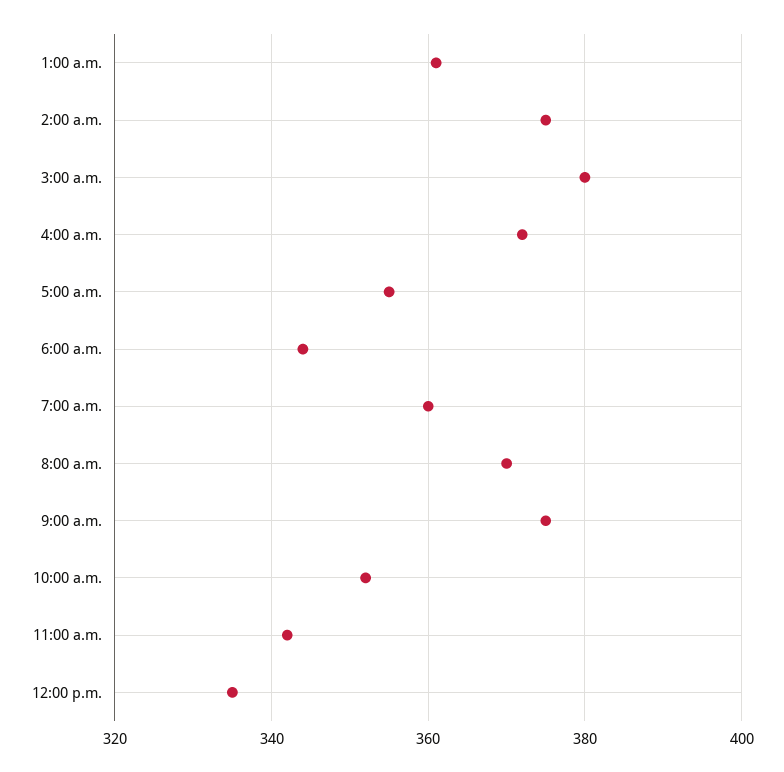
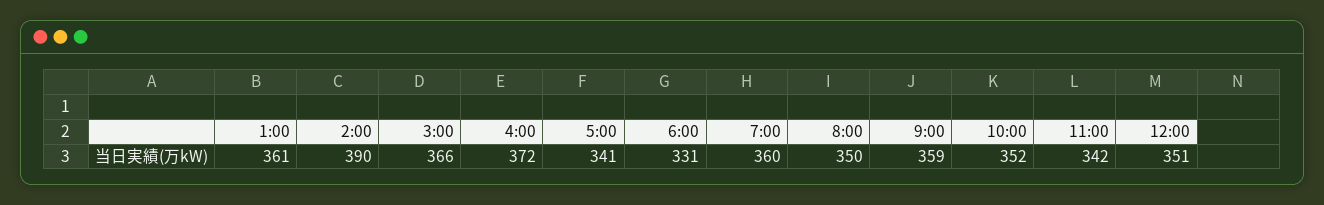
  {
    "1:00 a.m.": 361,
-   "2:00 a.m.": 375,
+   "2:00 a.m.": 390,
-   "3:00 a.m.": 380,
+   "3:00 a.m.": 366,
    "4:00 a.m.": 372,
-   "5:00 a.m.": 355,
+   "5:00 a.m.": 341,
-   "6:00 a.m.": 345,
+   "6:00 a.m.": 331,
    "7:00 a.m.": 360,
-   "8:00 a.m.": 370,
+   "8:00 a.m.": 350,
-   "9:00 a.m.": 375,
+   "9:00 a.m.": 359,
    "10:00 a.m.": 352,
    "11:00 a.m.": 342,
-   "12:00 p.m.": 335
+   "12:00 p.m.": 351
  }

